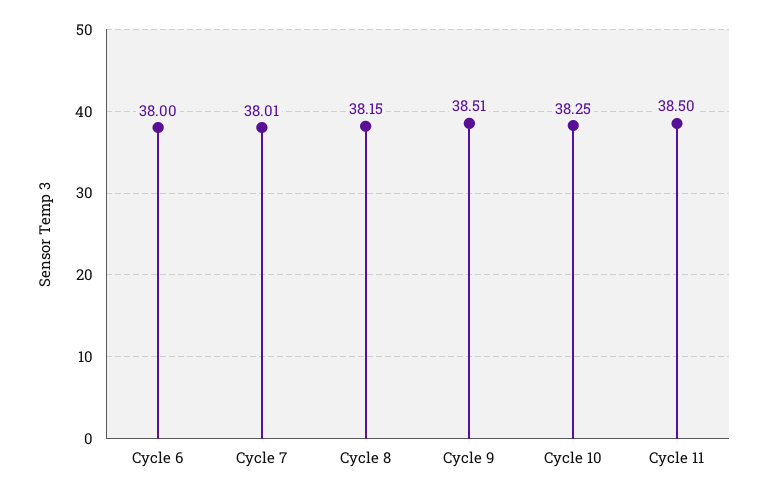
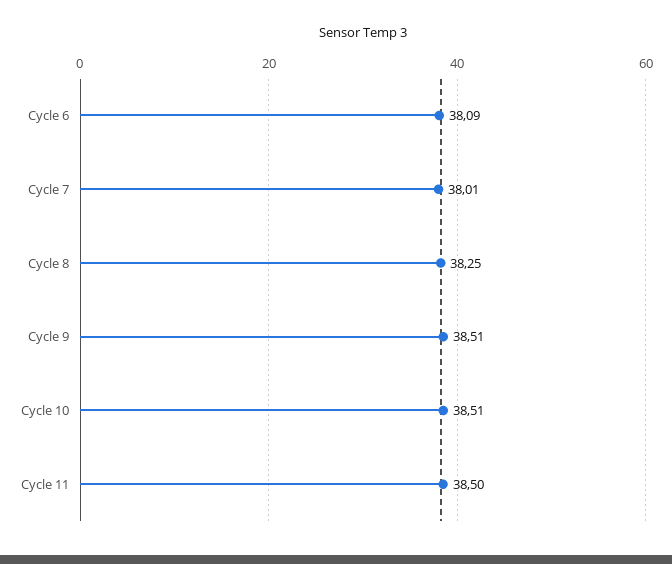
  {
-   "Cycle 6": 38,
+   "Cycle 6": 38.09,
    "Cycle 7": 38.01,
-   "Cycle 8": 38.15,
+   "Cycle 8": 38.25,
    "Cycle 9": 38.51,
-   "Cycle 10": 38.25,
+   "Cycle 10": 38.51,
    "Cycle 11": 38.5
  }

